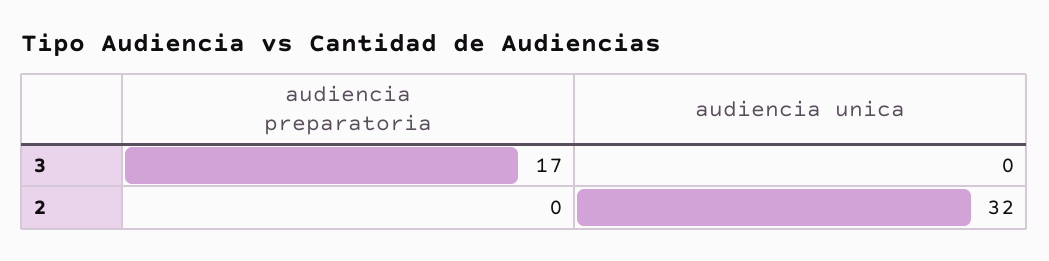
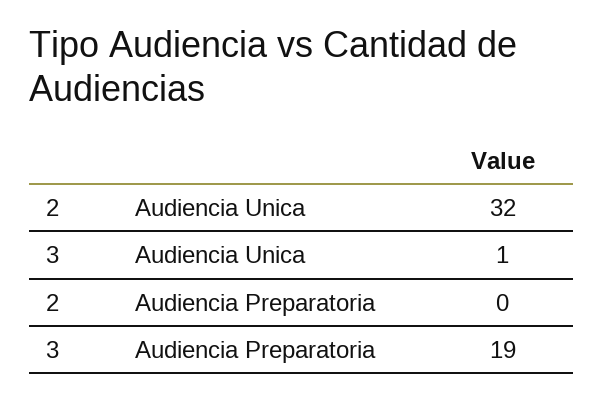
  {
    "audiencia preparatoria": {
-     "3": 17,
+     "3": 19,
      "2": 0
    },
    "audiencia unica": {
-     "3": 0,
+     "3": 1,
      "2": 32
    }
  }

